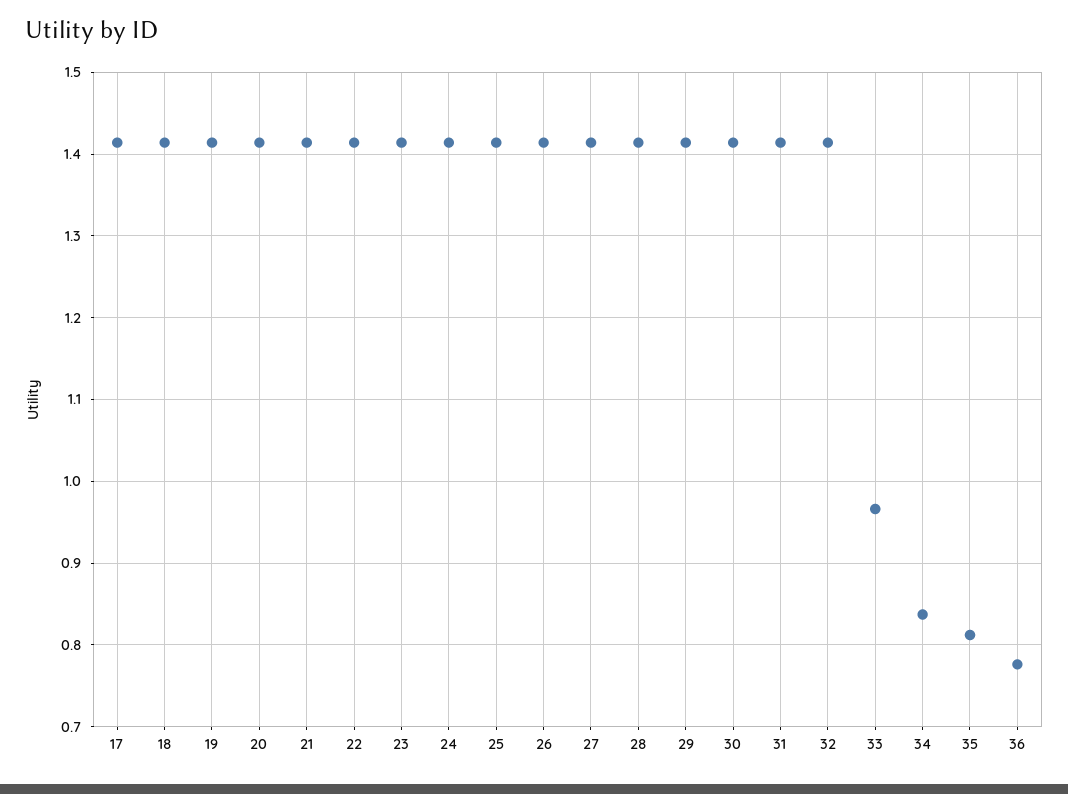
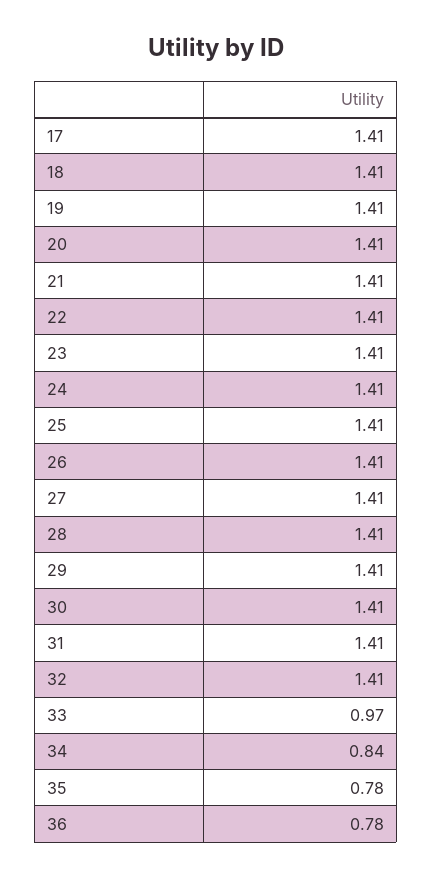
  {
    "17": 1.41,
    "18": 1.41,
    "19": 1.41,
    "20": 1.41,
    "21": 1.41,
    "22": 1.41,
    "23": 1.41,
    "24": 1.41,
    "25": 1.41,
    "26": 1.41,
    "27": 1.41,
    "28": 1.41,
    "29": 1.41,
    "30": 1.41,
    "31": 1.41,
    "32": 1.41,
    "33": 0.97,
    "34": 0.84,
-   "35": 0.81,
+   "35": 0.78,
    "36": 0.78
  }

